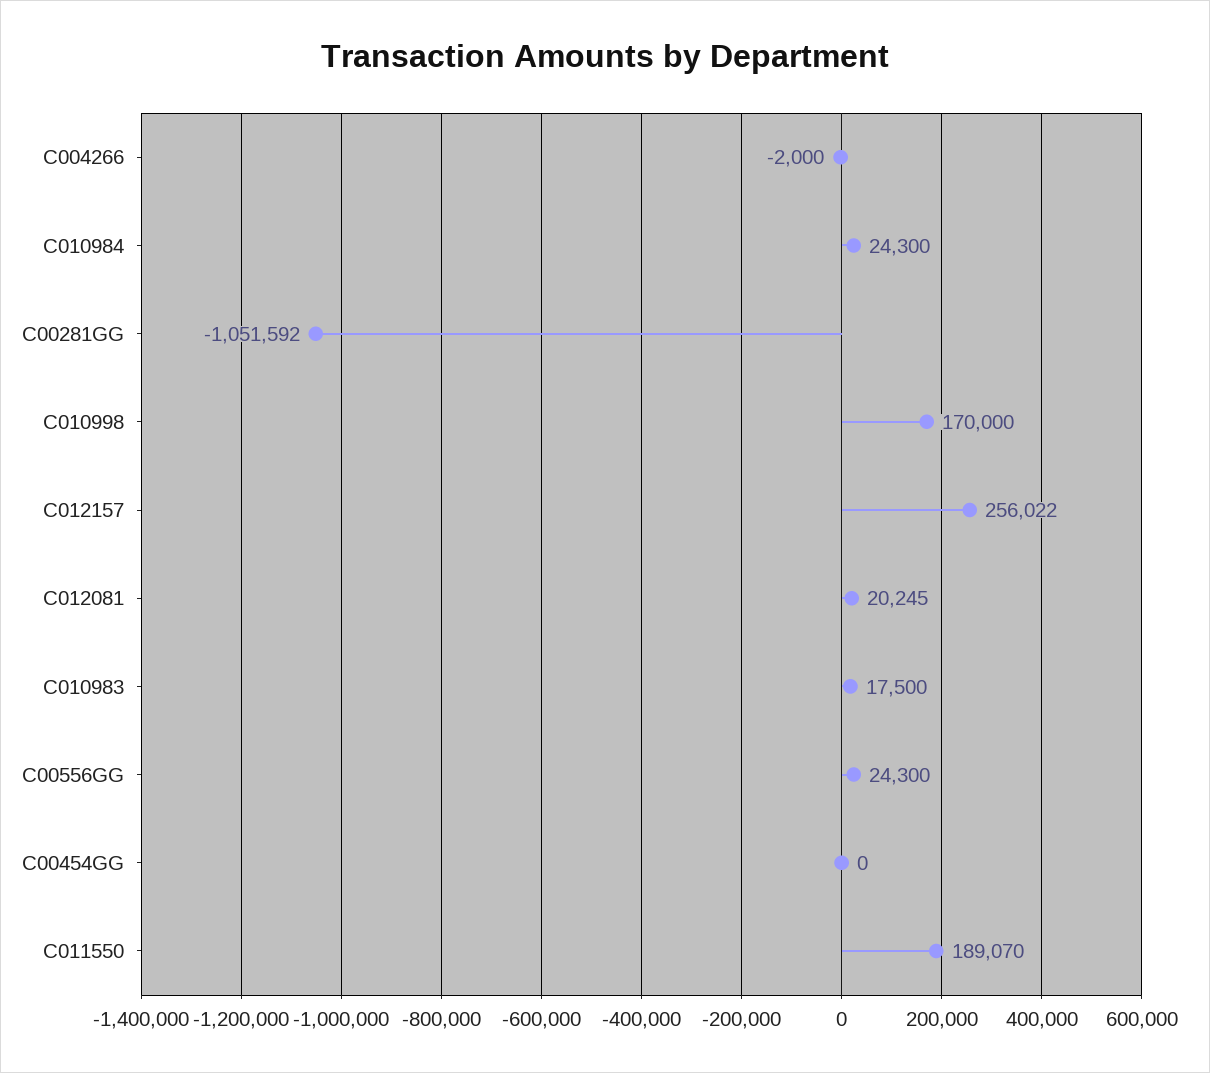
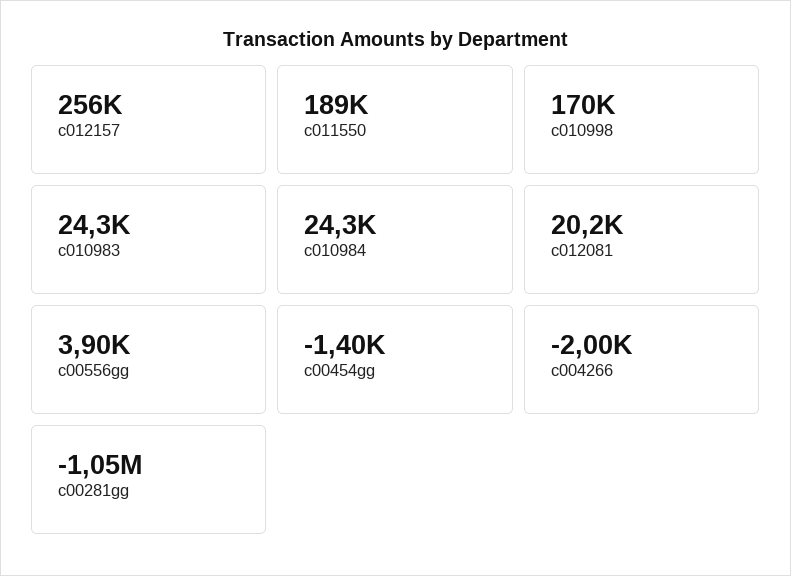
  {
    "C004266": -2000,
    "C010984": 24300,
    "C00281GG": -1051592,
    "C010998": 170000,
    "C012157": 256022,
    "C012081": 20245,
-   "C010983": 17500,
+   "C010983": 24300,
-   "C00556GG": 24300,
+   "C00556GG": 3900,
-   "C00454GG": 0,
+   "C00454GG": -1400,
    "C011550": 189070
  }

